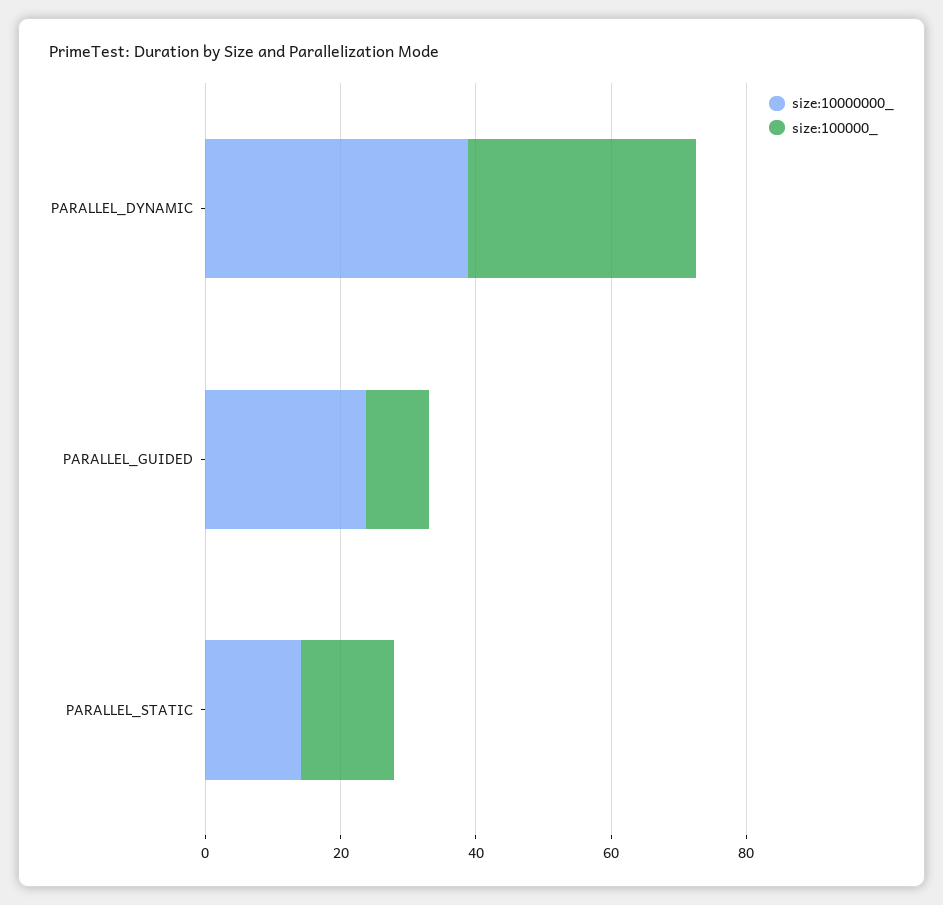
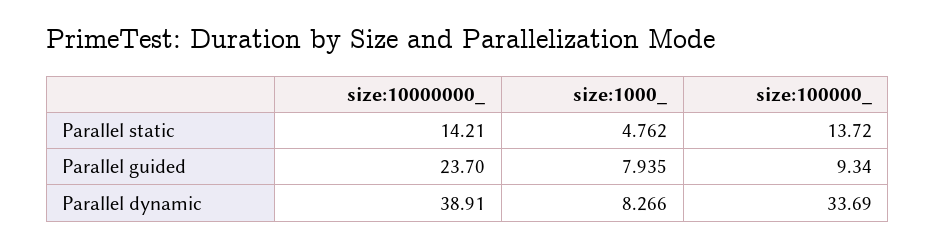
  {
    "size:10000000_": {
      "PARALLEL_DYNAMIC": 38.91,
      "PARALLEL_GUIDED": 23.7,
      "PARALLEL_STATIC": 14.21
    },
    "size:100000_": {
      "PARALLEL_DYNAMIC": 33.69,
      "PARALLEL_GUIDED": 9.34,
      "PARALLEL_STATIC": 13.72
-   }
+   },
+   "size:1000_": {
+     "PARALLEL_STATIC": 4.762,
+     "PARALLEL_GUIDED": 7.935,
+     "PARALLEL_DYNAMIC": 8.266
+   }
  }

